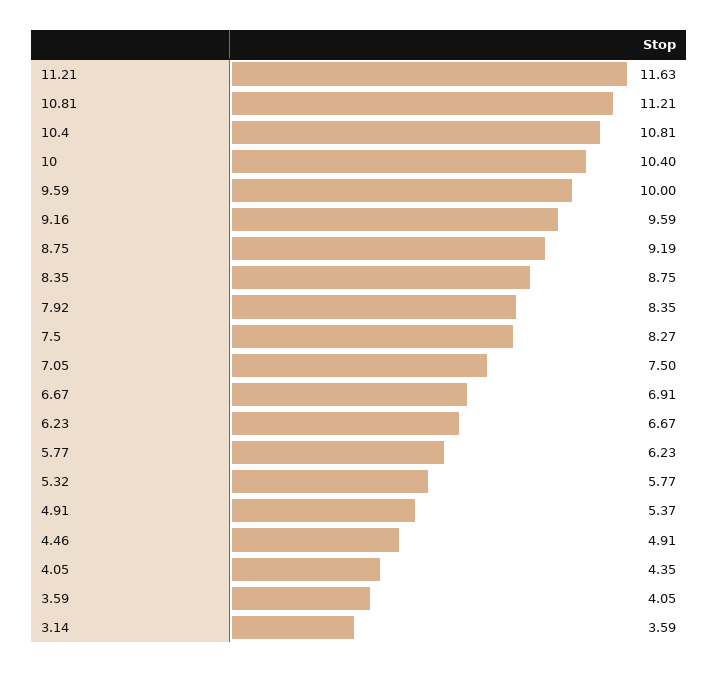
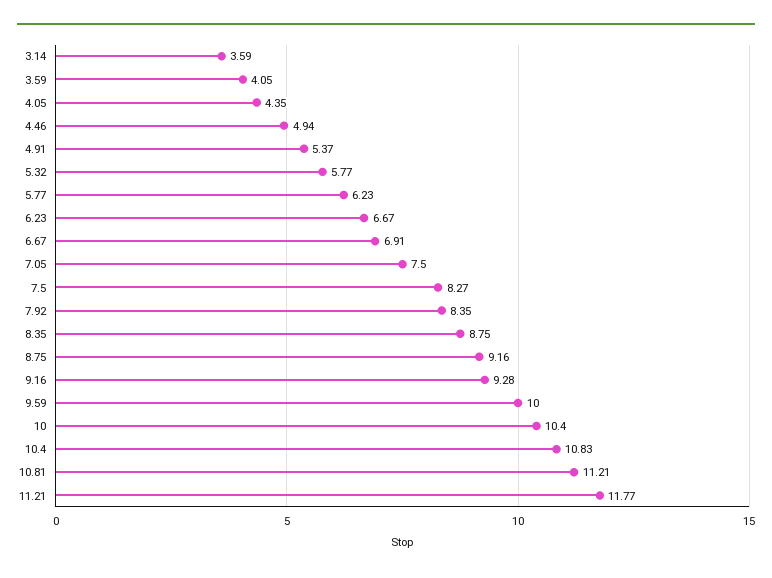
  {
-   "11.21": 11.63,
+   "11.21": 11.77,
    "10.81": 11.21,
-   "10.4": 10.81,
+   "10.4": 10.83,
    "10": 10.4,
    "9.59": 10,
-   "9.16": 9.59,
+   "9.16": 9.28,
-   "8.75": 9.19,
+   "8.75": 9.16,
    "8.35": 8.75,
    "7.92": 8.35,
    "7.5": 8.27,
    "7.05": 7.5,
    "6.67": 6.91,
    "6.23": 6.67,
    "5.77": 6.23,
    "5.32": 5.77,
    "4.91": 5.37,
-   "4.46": 4.91,
+   "4.46": 4.94,
    "4.05": 4.35,
    "3.59": 4.05,
    "3.14": 3.59
  }

